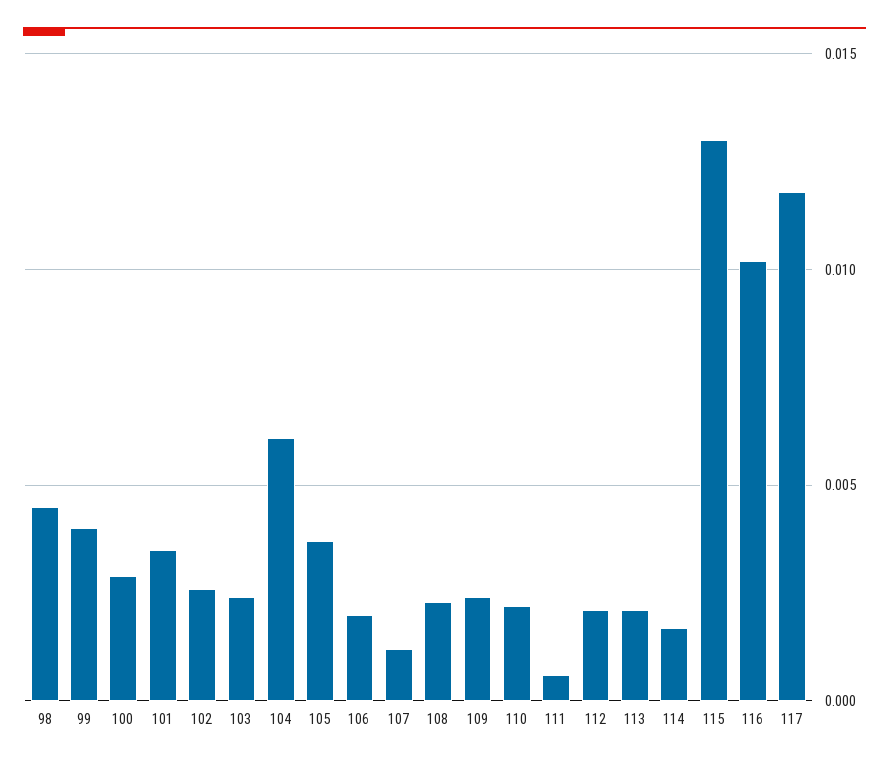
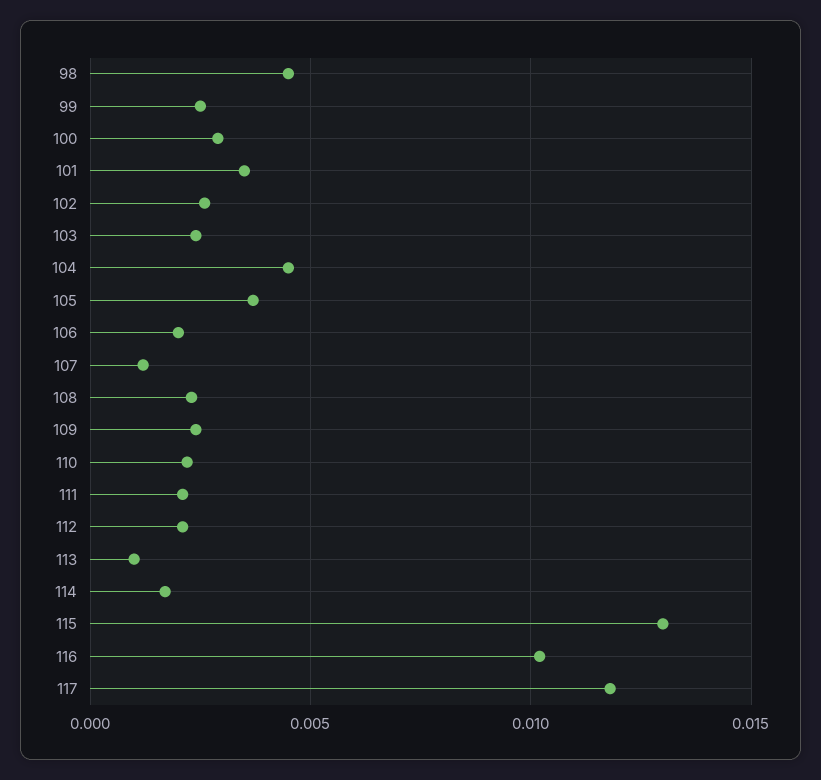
  {
    "98": 0.0045,
-   "99": 0.004,
+   "99": 0.0025,
    "100": 0.003,
    "101": 0.0035,
    "102": 0.0025,
    "103": 0.0025,
-   "104": 0.006,
+   "104": 0.0045,
    "105": 0.0035,
    "106": 0.002,
    "107": 0.001,
    "108": 0.0025,
    "109": 0.0025,
    "110": 0.002,
-   "111": 0.0005,
+   "111": 0.002,
    "112": 0.002,
-   "113": 0.002,
+   "113": 0.001,
    "114": 0.0015,
    "115": 0.013,
    "116": 0.01,
    "117": 0.012
  }

